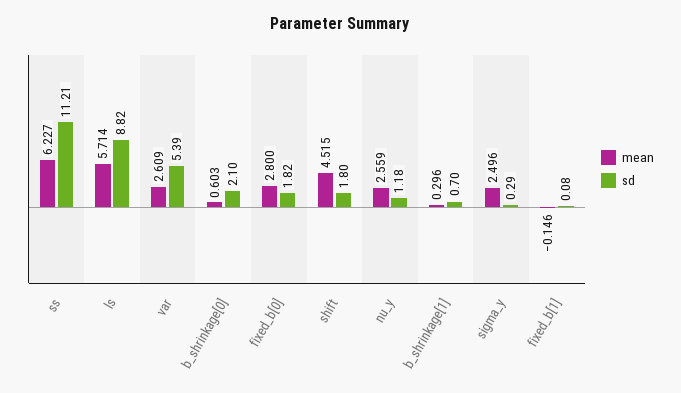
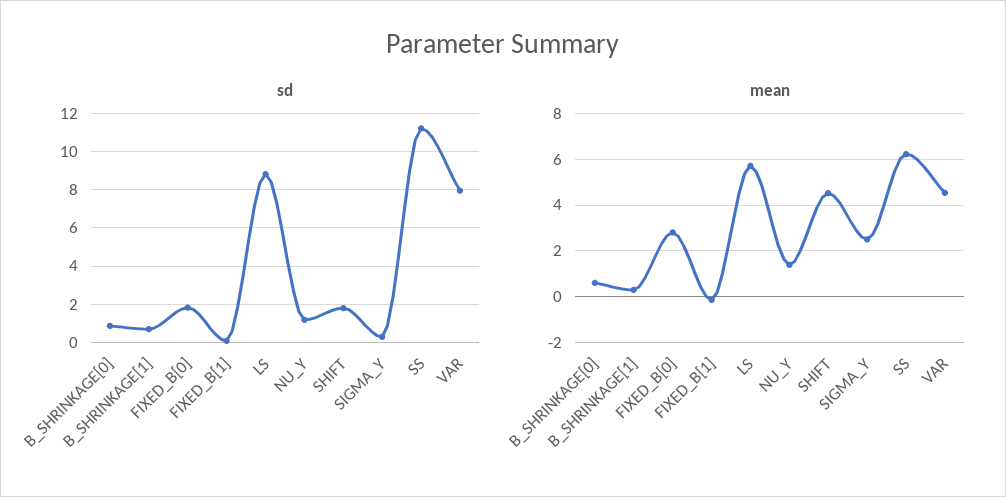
  {
    "mean": {
      "ss": 6.227,
      "ls": 5.714,
-     "var": 2.609,
+     "var": 4.5,
      "b_shrinkage[0]": 0.603,
      "fixed_b[0]": 2.8,
      "shift": 4.515,
-     "nu_y": 2.559,
+     "nu_y": 1.5,
      "b_shrinkage[1]": 0.296,
      "sigma_y": 2.496,
      "fixed_b[1]": -0.146
    },
    "sd": {
      "ss": 11.21,
      "ls": 8.82,
-     "var": 5.39,
+     "var": 8,
-     "b_shrinkage[0]": 2.1,
+     "b_shrinkage[0]": 1,
      "fixed_b[0]": 1.82,
      "shift": 1.8,
      "nu_y": 1.18,
      "b_shrinkage[1]": 0.7,
      "sigma_y": 0.29,
      "fixed_b[1]": 0.08
    }
  }

